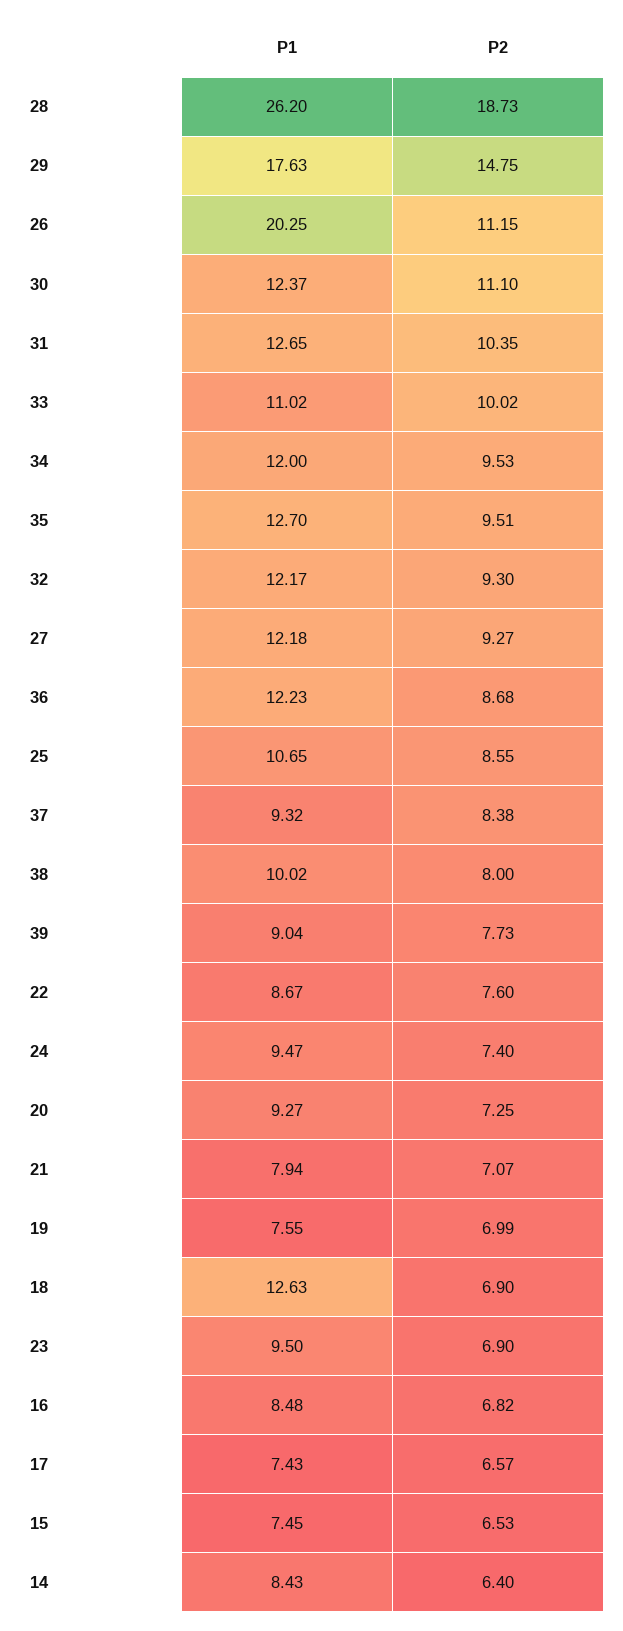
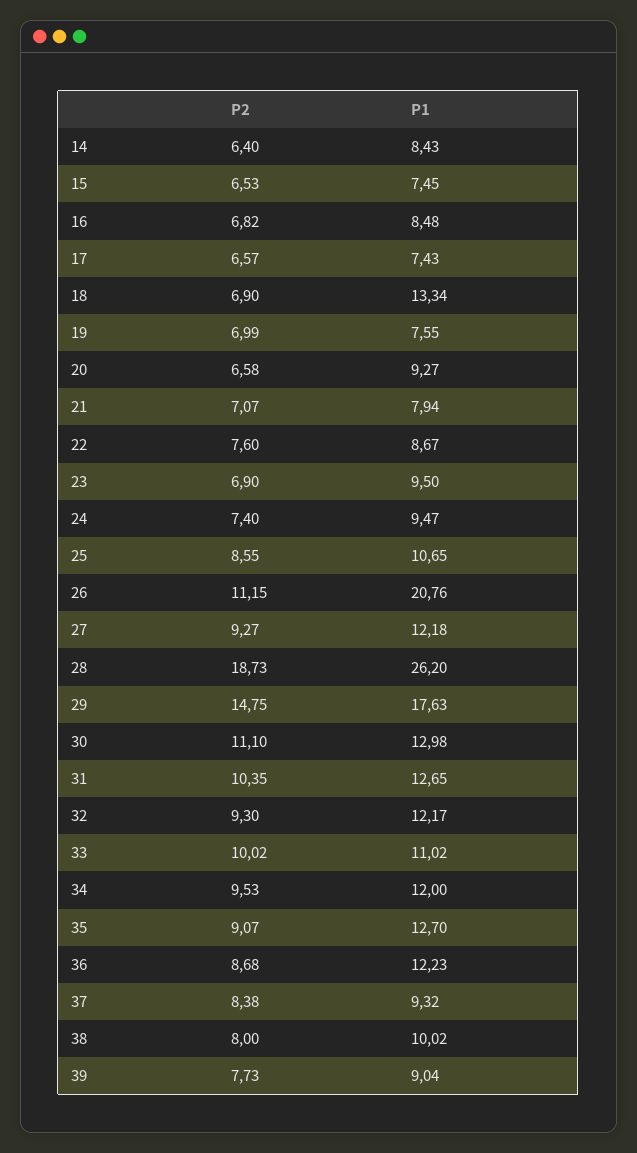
  {
    "P1": {
      "28": 26.2,
      "29": 17.63,
-     "26": 20.25,
+     "26": 20.76,
-     "30": 12.37,
+     "30": 12.98,
      "31": 12.65,
      "33": 11.02,
      "34": 12,
      "35": 12.7,
      "32": 12.17,
      "27": 12.18,
      "36": 12.23,
      "25": 10.65,
      "37": 9.32,
      "38": 10.02,
      "39": 9.04,
      "22": 8.67,
      "24": 9.47,
      "20": 9.27,
      "21": 7.94,
      "19": 7.55,
-     "18": 12.63,
+     "18": 13.34,
      "23": 9.5,
      "16": 8.48,
      "17": 7.43,
      "15": 7.45,
      "14": 8.43
    },
    "P2": {
      "28": 18.73,
      "29": 14.75,
      "26": 11.15,
      "30": 11.1,
      "31": 10.35,
      "33": 10.02,
      "34": 9.53,
-     "35": 9.51,
+     "35": 9.07,
      "32": 9.3,
      "27": 9.27,
      "36": 8.68,
      "25": 8.55,
      "37": 8.38,
      "38": 8,
      "39": 7.73,
      "22": 7.6,
      "24": 7.4,
-     "20": 7.25,
+     "20": 6.58,
      "21": 7.07,
      "19": 6.99,
      "18": 6.9,
      "23": 6.9,
      "16": 6.82,
      "17": 6.57,
      "15": 6.53,
      "14": 6.4
    }
  }

